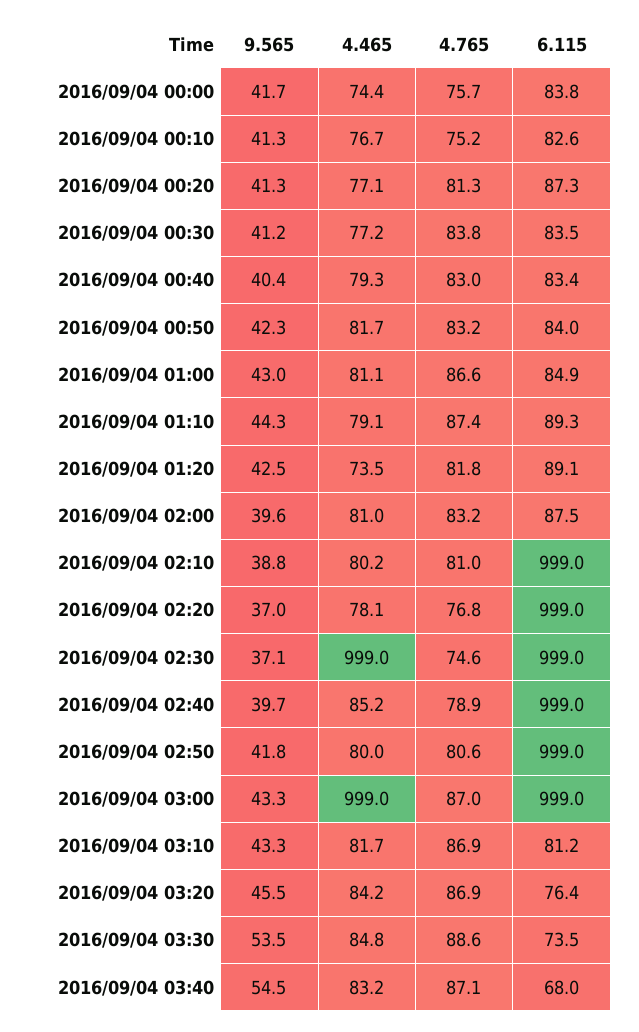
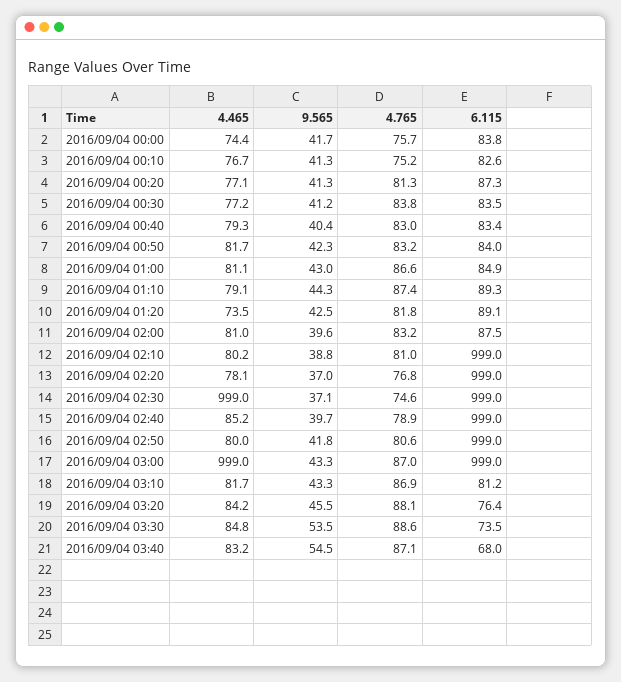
  {
    "9.565": {
      "2016/09/04 00:00": 41.7,
      "2016/09/04 00:10": 41.3,
      "2016/09/04 00:20": 41.3,
      "2016/09/04 00:30": 41.2,
      "2016/09/04 00:40": 40.4,
      "2016/09/04 00:50": 42.3,
      "2016/09/04 01:00": 43,
      "2016/09/04 01:10": 44.3,
      "2016/09/04 01:20": 42.5,
      "2016/09/04 02:00": 39.6,
      "2016/09/04 02:10": 38.8,
      "2016/09/04 02:20": 37,
      "2016/09/04 02:30": 37.1,
      "2016/09/04 02:40": 39.7,
      "2016/09/04 02:50": 41.8,
      "2016/09/04 03:00": 43.3,
      "2016/09/04 03:10": 43.3,
      "2016/09/04 03:20": 45.5,
      "2016/09/04 03:30": 53.5,
      "2016/09/04 03:40": 54.5
    },
    "4.465": {
      "2016/09/04 00:00": 74.4,
      "2016/09/04 00:10": 76.7,
      "2016/09/04 00:20": 77.1,
      "2016/09/04 00:30": 77.2,
      "2016/09/04 00:40": 79.3,
      "2016/09/04 00:50": 81.7,
      "2016/09/04 01:00": 81.1,
      "2016/09/04 01:10": 79.1,
      "2016/09/04 01:20": 73.5,
      "2016/09/04 02:00": 81,
      "2016/09/04 02:10": 80.2,
      "2016/09/04 02:20": 78.1,
      "2016/09/04 02:30": 999,
      "2016/09/04 02:40": 85.2,
      "2016/09/04 02:50": 80,
      "2016/09/04 03:00": 999,
      "2016/09/04 03:10": 81.7,
      "2016/09/04 03:20": 84.2,
      "2016/09/04 03:30": 84.8,
      "2016/09/04 03:40": 83.2
    },
    "4.765": {
      "2016/09/04 00:00": 75.7,
      "2016/09/04 00:10": 75.2,
      "2016/09/04 00:20": 81.3,
      "2016/09/04 00:30": 83.8,
      "2016/09/04 00:40": 83,
      "2016/09/04 00:50": 83.2,
      "2016/09/04 01:00": 86.6,
      "2016/09/04 01:10": 87.4,
      "2016/09/04 01:20": 81.8,
      "2016/09/04 02:00": 83.2,
      "2016/09/04 02:10": 81,
      "2016/09/04 02:20": 76.8,
      "2016/09/04 02:30": 74.6,
      "2016/09/04 02:40": 78.9,
      "2016/09/04 02:50": 80.6,
      "2016/09/04 03:00": 87,
      "2016/09/04 03:10": 86.9,
-     "2016/09/04 03:20": 86.9,
+     "2016/09/04 03:20": 88.1,
      "2016/09/04 03:30": 88.6,
      "2016/09/04 03:40": 87.1
    },
    "6.115": {
      "2016/09/04 00:00": 83.8,
      "2016/09/04 00:10": 82.6,
      "2016/09/04 00:20": 87.3,
      "2016/09/04 00:30": 83.5,
      "2016/09/04 00:40": 83.4,
      "2016/09/04 00:50": 84,
      "2016/09/04 01:00": 84.9,
      "2016/09/04 01:10": 89.3,
      "2016/09/04 01:20": 89.1,
      "2016/09/04 02:00": 87.5,
      "2016/09/04 02:10": 999,
      "2016/09/04 02:20": 999,
      "2016/09/04 02:30": 999,
      "2016/09/04 02:40": 999,
      "2016/09/04 02:50": 999,
      "2016/09/04 03:00": 999,
      "2016/09/04 03:10": 81.2,
      "2016/09/04 03:20": 76.4,
      "2016/09/04 03:30": 73.5,
      "2016/09/04 03:40": 68
    }
  }

